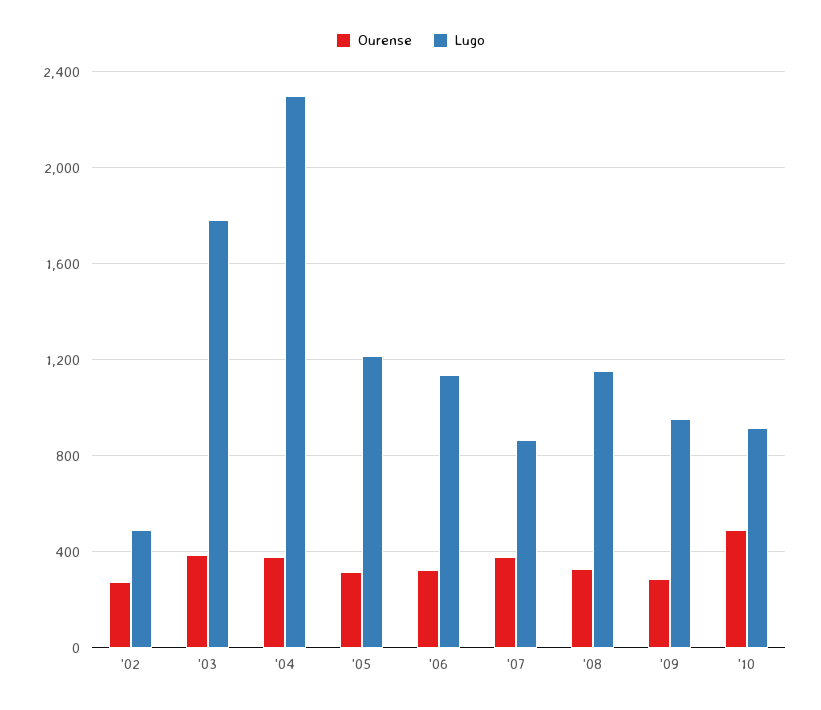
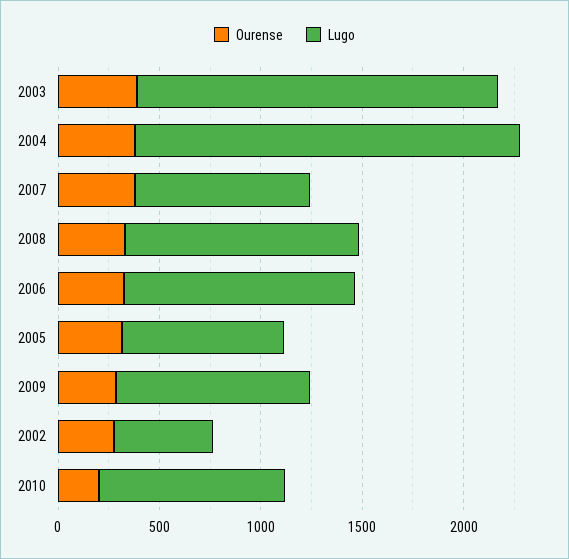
  {
    "Ourense": {
      "'02": 300,
      "'03": 400,
      "'04": 400,
      "'05": 300,
      "'06": 350,
      "'07": 400,
      "'08": 350,
      "'09": 300,
-     "'10": 500
+     "'10": 200
    },
    "Lugo": {
      "'02": 500,
      "'03": 1800,
-     "'04": 2300,
+     "'04": 1900,
-     "'05": 1200,
+     "'05": 800,
      "'06": 1150,
      "'07": 850,
      "'08": 1150,
      "'09": 950,
      "'10": 900
    }
  }

